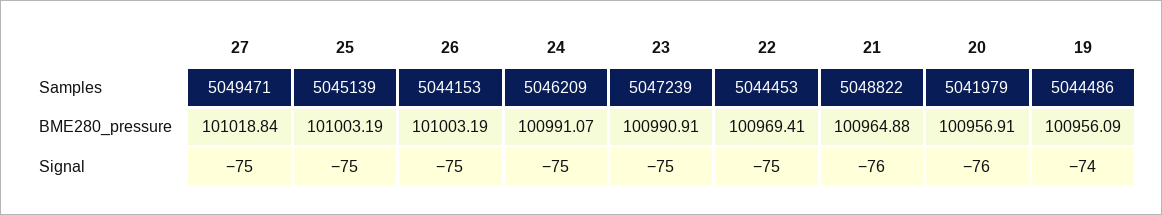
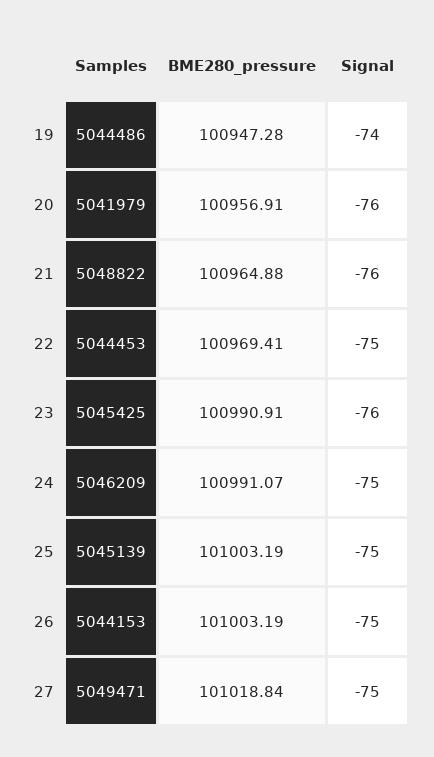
  {
    "27": {
      "Samples": 5049471,
      "BME280_pressure": 101018.84,
      "Signal": -75
    },
    "25": {
      "Samples": 5045139,
      "BME280_pressure": 101003.19,
      "Signal": -75
    },
    "26": {
      "Samples": 5044153,
      "BME280_pressure": 101003.19,
      "Signal": -75
    },
    "24": {
      "Samples": 5046209,
      "BME280_pressure": 100991.07,
      "Signal": -75
    },
    "23": {
-     "Samples": 5047239,
+     "Samples": 5045425,
      "BME280_pressure": 100990.91,
-     "Signal": -75
+     "Signal": -76
    },
    "22": {
      "Samples": 5044453,
      "BME280_pressure": 100969.41,
      "Signal": -75
    },
    "21": {
      "Samples": 5048822,
      "BME280_pressure": 100964.88,
      "Signal": -76
    },
    "20": {
      "Samples": 5041979,
      "BME280_pressure": 100956.91,
      "Signal": -76
    },
    "19": {
      "Samples": 5044486,
-     "BME280_pressure": 100956.09,
+     "BME280_pressure": 100947.28,
      "Signal": -74
    }
  }

